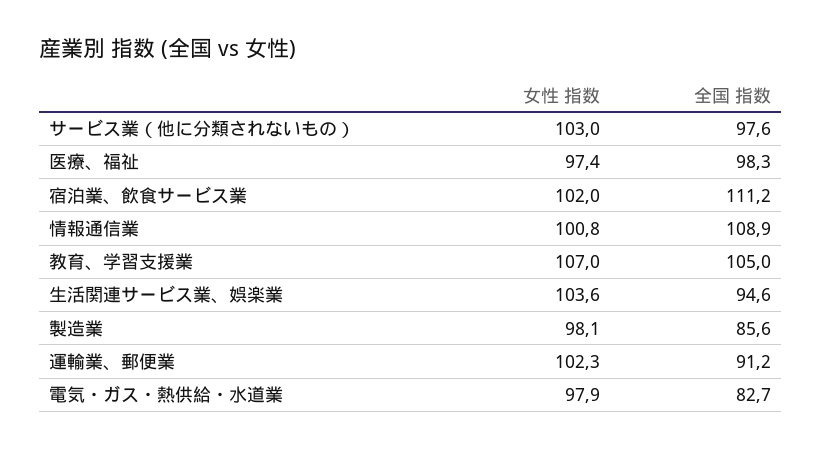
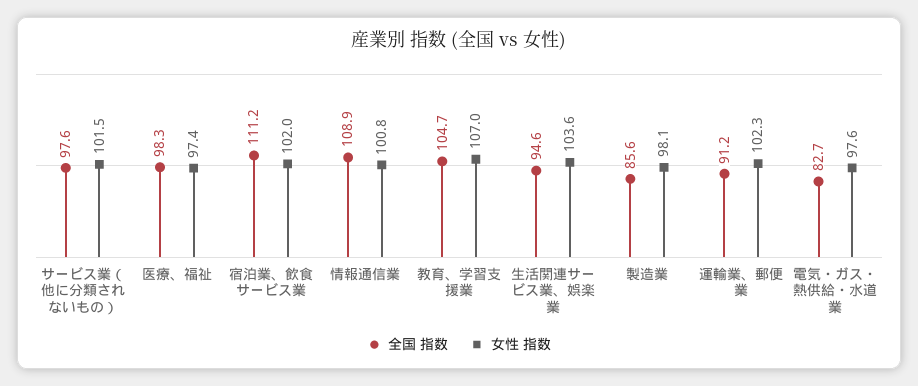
  {
    "女性 指数": {
-     "サービス業（他に分類されないもの）": 103,
+     "サービス業（他に分類されないもの）": 101.5,
      "医療、福祉": 97.4,
      "宿泊業、飲食サービス業": 102,
      "情報通信業": 100.8,
      "教育、学習支援業": 107,
      "生活関連サービス業、娯楽業": 103.6,
      "製造業": 98.1,
      "運輸業、郵便業": 102.3,
-     "電気・ガス・熱供給・水道業": 97.9
+     "電気・ガス・熱供給・水道業": 97.6
    },
    "全国 指数": {
      "サービス業（他に分類されないもの）": 97.6,
      "医療、福祉": 98.3,
      "宿泊業、飲食サービス業": 111.2,
      "情報通信業": 108.9,
-     "教育、学習支援業": 105,
+     "教育、学習支援業": 104.7,
      "生活関連サービス業、娯楽業": 94.6,
      "製造業": 85.6,
      "運輸業、郵便業": 91.2,
      "電気・ガス・熱供給・水道業": 82.7
    }
  }

